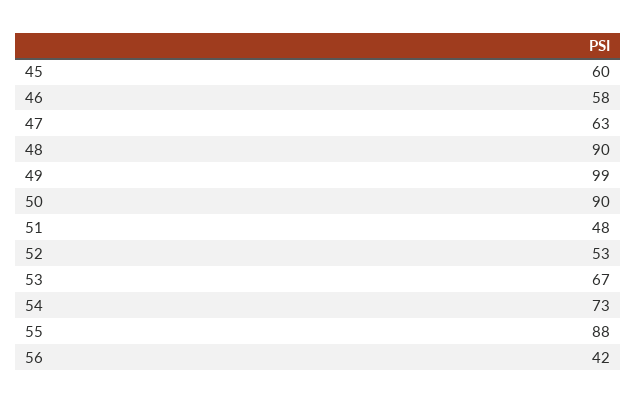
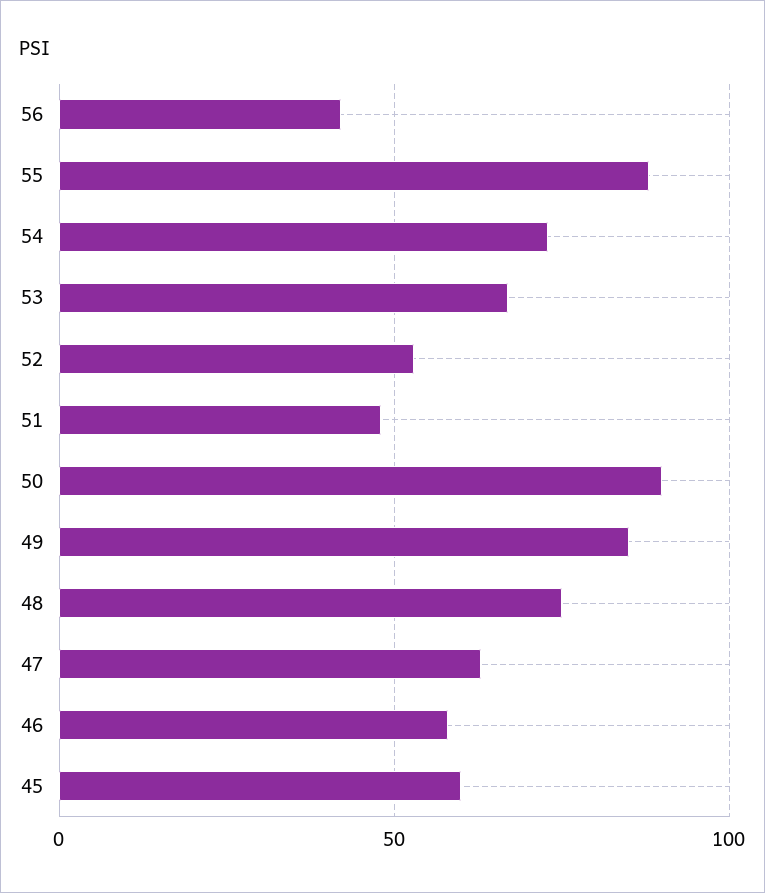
  {
    "45": 60,
    "46": 58,
    "47": 63,
-   "48": 90,
+   "48": 75,
-   "49": 99,
+   "49": 85,
    "50": 90,
    "51": 48,
    "52": 53,
    "53": 67,
    "54": 73,
    "55": 88,
    "56": 42
  }

